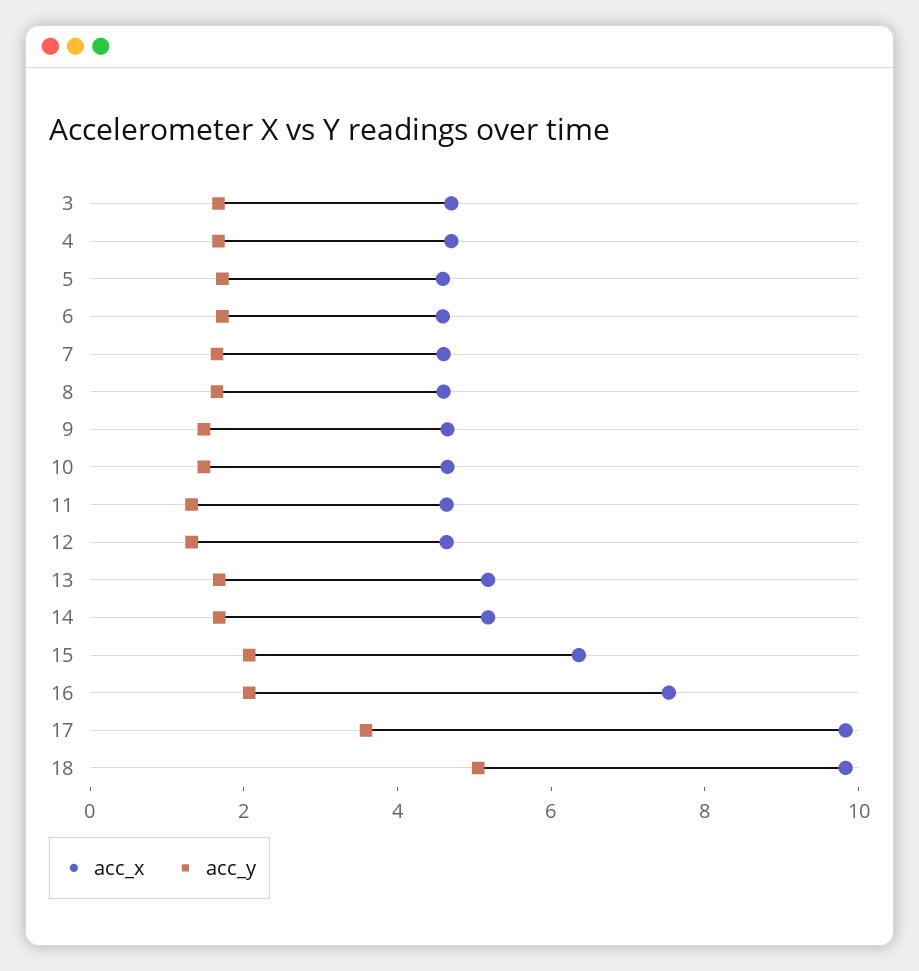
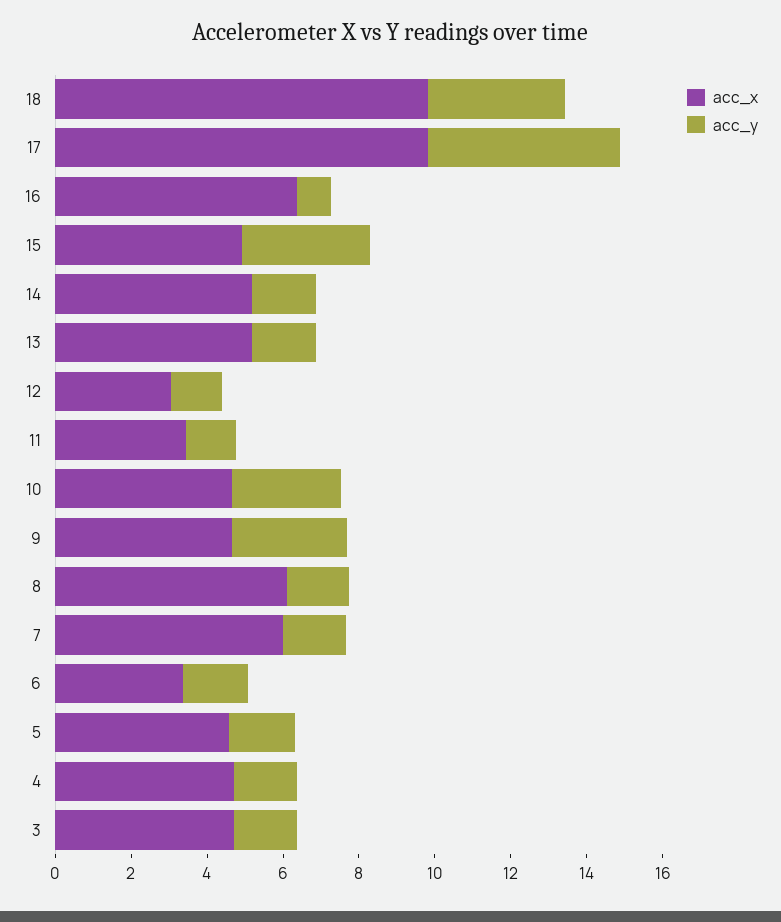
  {
    "acc_x": {
      "3": 4.5,
      "4": 4.5,
      "5": 4.5,
-     "6": 4.5,
+     "6": 3.5,
-     "7": 4.5,
+     "7": 6,
-     "8": 4.5,
+     "8": 6,
      "9": 4.5,
      "10": 4.5,
-     "11": 4.5,
+     "11": 3.5,
-     "12": 4.5,
+     "12": 3,
      "13": 5,
      "14": 5,
-     "15": 6.5,
+     "15": 5,
-     "16": 7.5,
+     "16": 6.5,
      "17": 10,
      "18": 10
    },
    "acc_y": {
      "3": 1.5,
      "4": 1.5,
      "5": 1.5,
      "6": 1.5,
      "7": 1.5,
      "8": 1.5,
-     "9": 1.5,
+     "9": 3,
-     "10": 1.5,
+     "10": 3,
      "11": 1.5,
      "12": 1.5,
      "13": 1.5,
      "14": 1.5,
-     "15": 2,
+     "15": 3.5,
-     "16": 2,
+     "16": 1,
-     "17": 3.5,
+     "17": 5,
-     "18": 5
+     "18": 3.5
    }
  }

